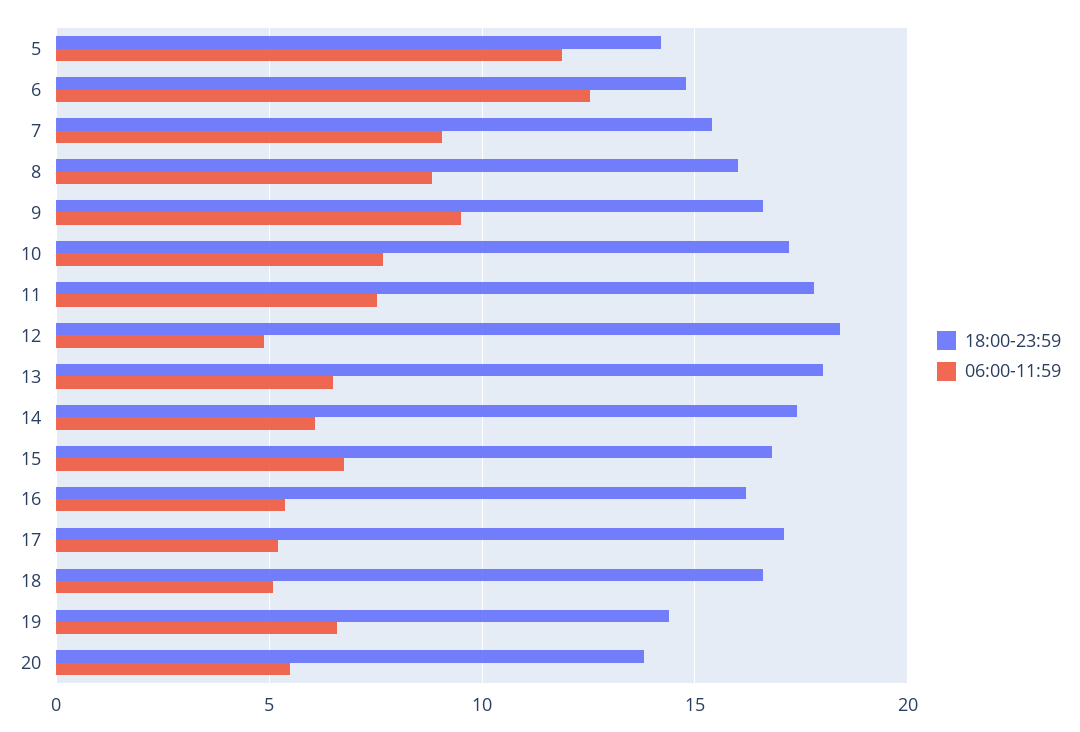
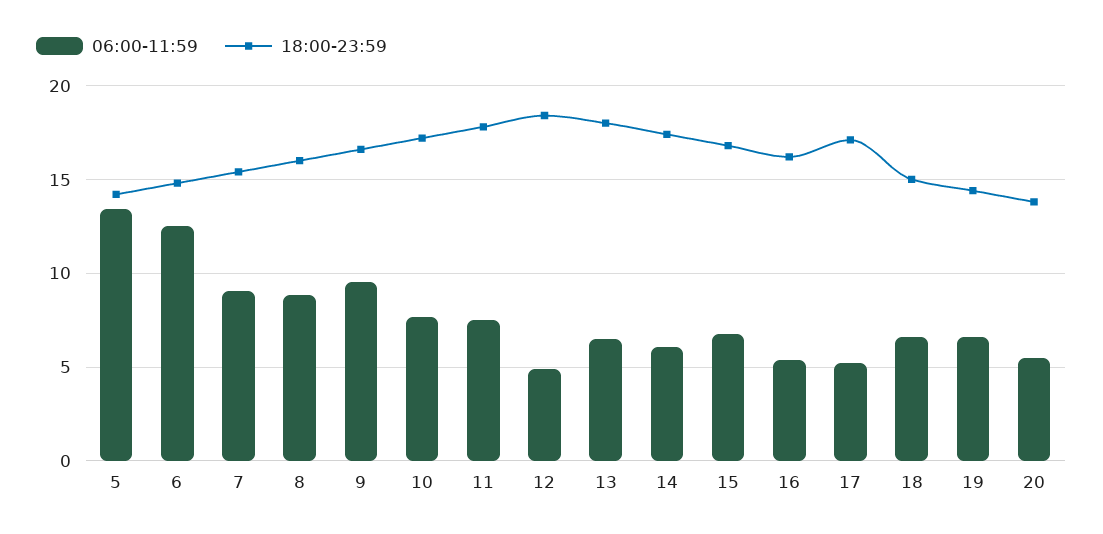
  {
    "18:00-23:59": {
      "5": 14,
      "6": 15,
      "7": 15.5,
      "8": 16,
      "9": 16.5,
      "10": 17,
      "11": 18,
      "12": 18.5,
      "13": 18,
      "14": 17.5,
      "15": 17,
      "16": 16,
      "17": 17,
-     "18": 16.5,
+     "18": 15,
      "19": 14.5,
      "20": 14
    },
    "06:00-11:59": {
-     "5": 12,
+     "5": 13.5,
      "6": 12.5,
      "7": 9,
      "8": 9,
      "9": 9.5,
      "10": 7.5,
      "11": 7.5,
      "12": 5,
      "13": 6.5,
      "14": 6,
      "15": 7,
      "16": 5.5,
      "17": 5,
-     "18": 5,
+     "18": 6.5,
      "19": 6.5,
      "20": 5.5
    }
  }

